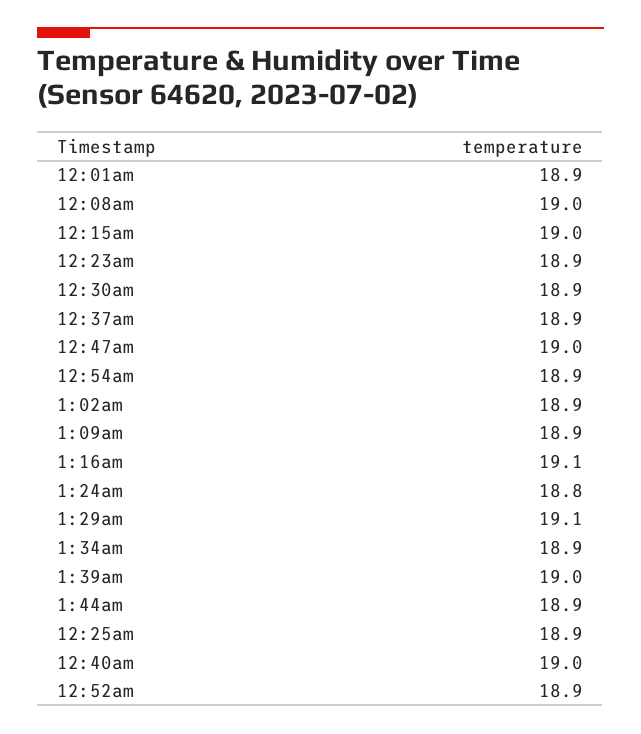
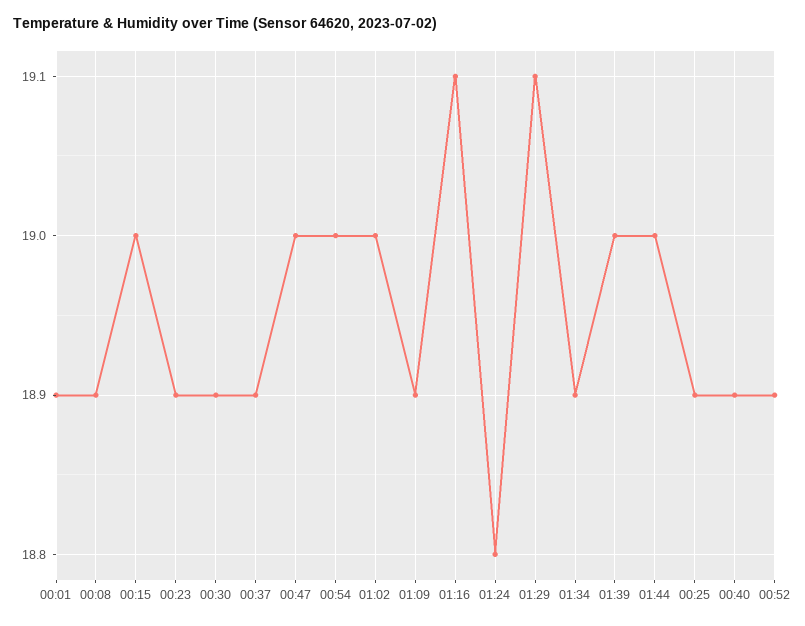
  {
    "12:01am": 18.9,
-   "12:08am": 19,
+   "12:08am": 18.9,
    "12:15am": 19,
    "12:23am": 18.9,
    "12:30am": 18.9,
    "12:37am": 18.9,
    "12:47am": 19,
-   "12:54am": 18.9,
+   "12:54am": 19,
-   "1:02am": 18.9,
+   "1:02am": 19,
    "1:09am": 18.9,
    "1:16am": 19.1,
    "1:24am": 18.8,
    "1:29am": 19.1,
    "1:34am": 18.9,
    "1:39am": 19,
-   "1:44am": 18.9,
+   "1:44am": 19,
    "12:25am": 18.9,
-   "12:40am": 19,
+   "12:40am": 18.9,
    "12:52am": 18.9
  }

